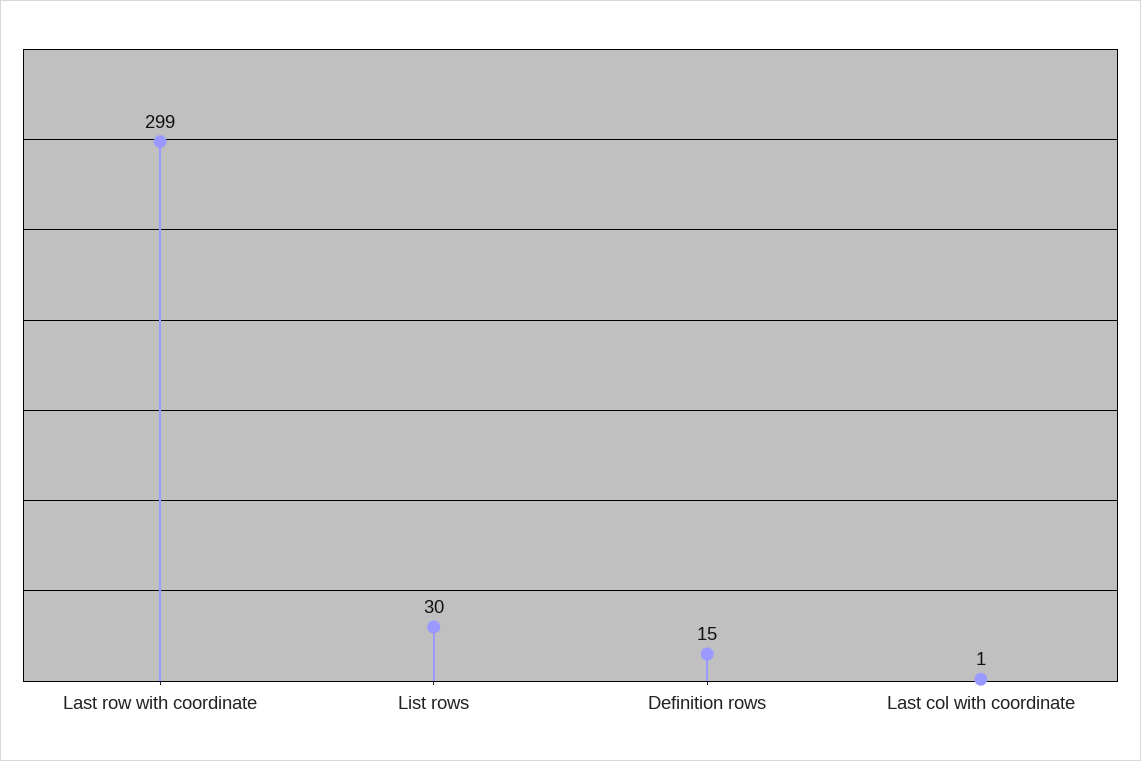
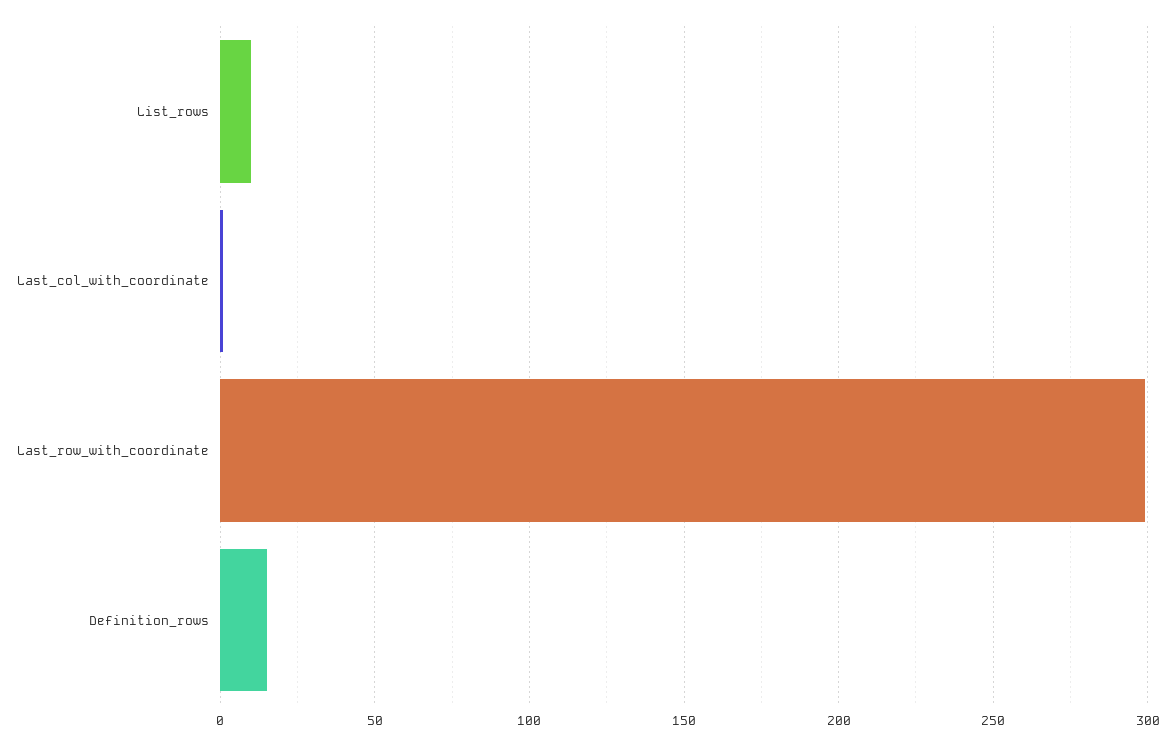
  {
    "Last row with coordinate": 299,
-   "List rows": 30,
+   "List rows": 10,
    "Definition rows": 15,
    "Last col with coordinate": 1
  }

